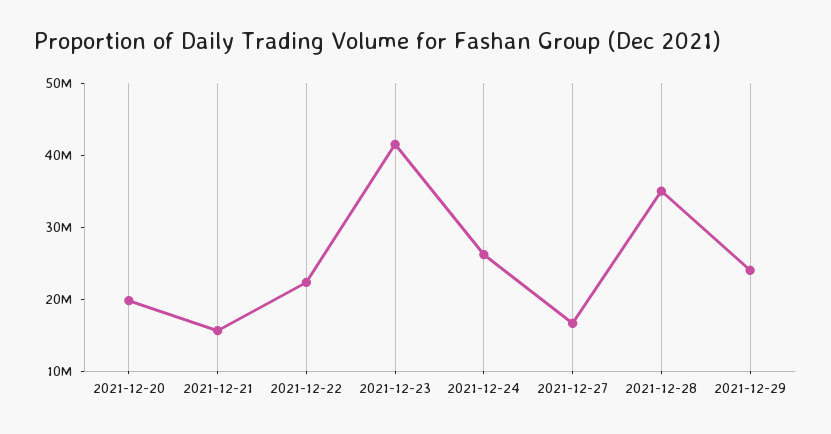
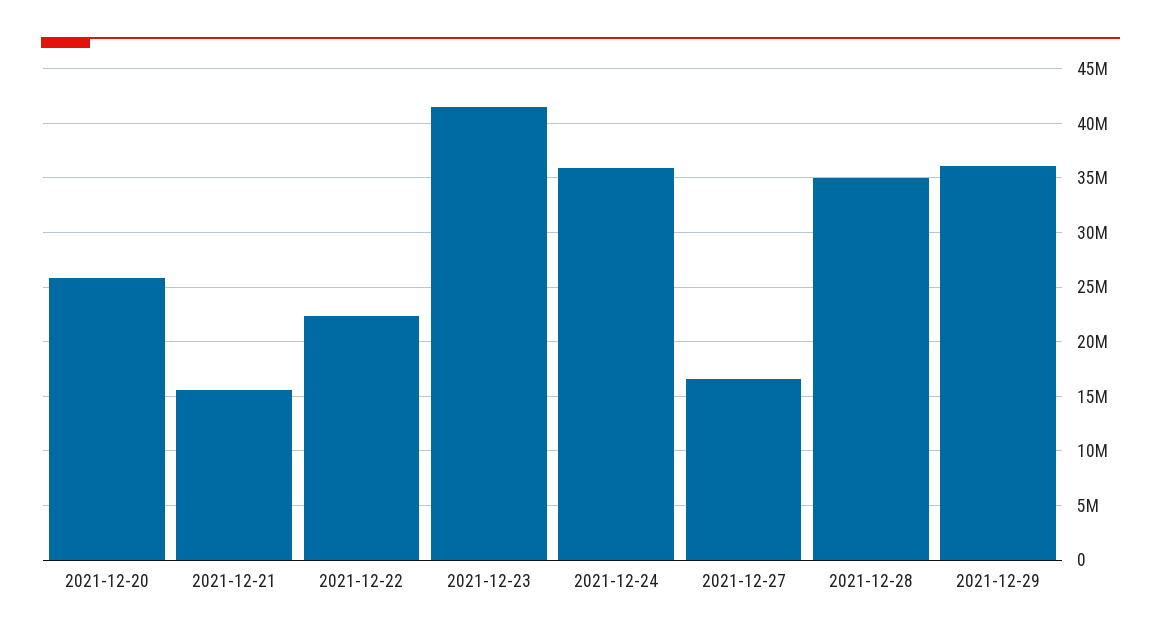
  {
-   "2021-12-20": 20000000,
+   "2021-12-20": 26000000,
    "2021-12-21": 16000000,
    "2021-12-22": 22000000,
    "2021-12-23": 41000000,
-   "2021-12-24": 26000000,
+   "2021-12-24": 36000000,
    "2021-12-27": 17000000,
    "2021-12-28": 35000000,
-   "2021-12-29": 24000000
+   "2021-12-29": 36000000
  }

